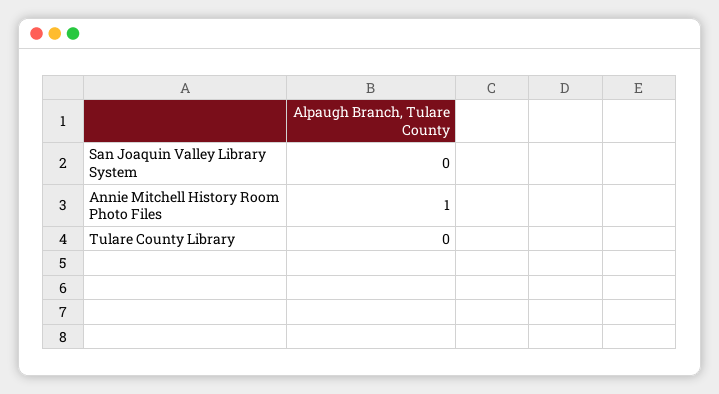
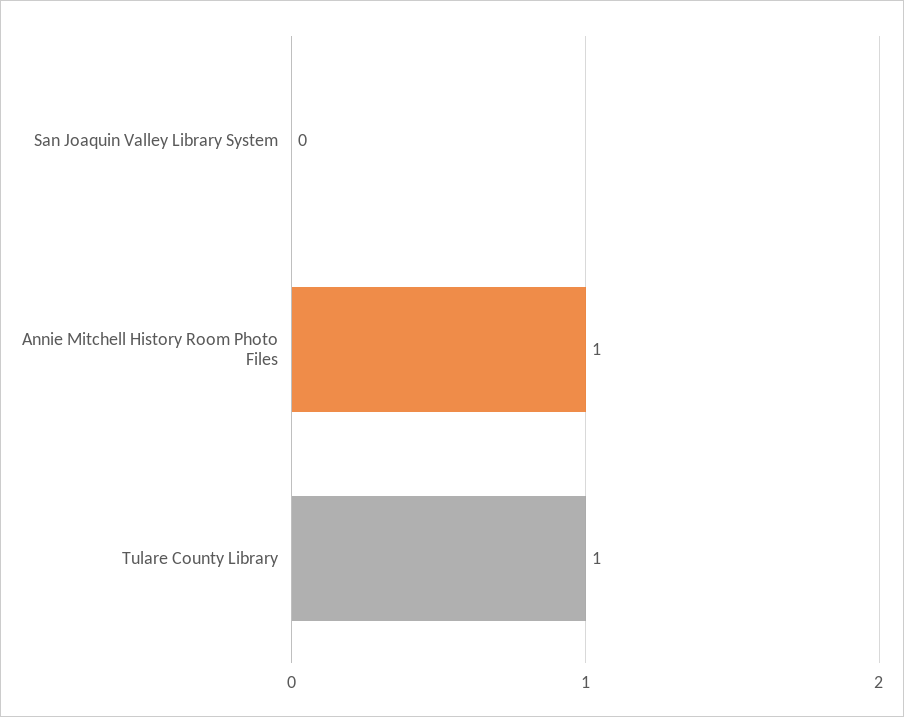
  {
    "San Joaquin Valley Library System": 0,
    "Annie Mitchell History Room Photo Files": 1,
-   "Tulare County Library": 0
+   "Tulare County Library": 1
  }

